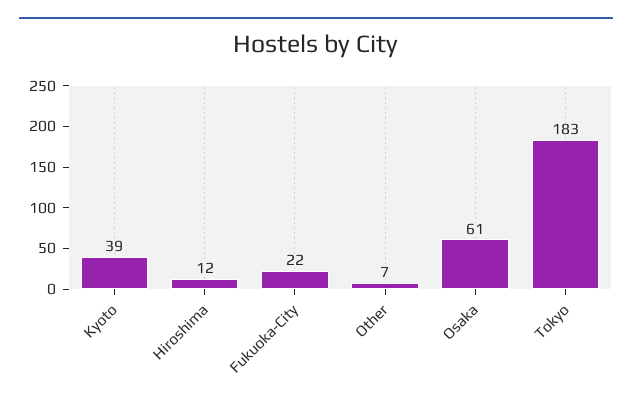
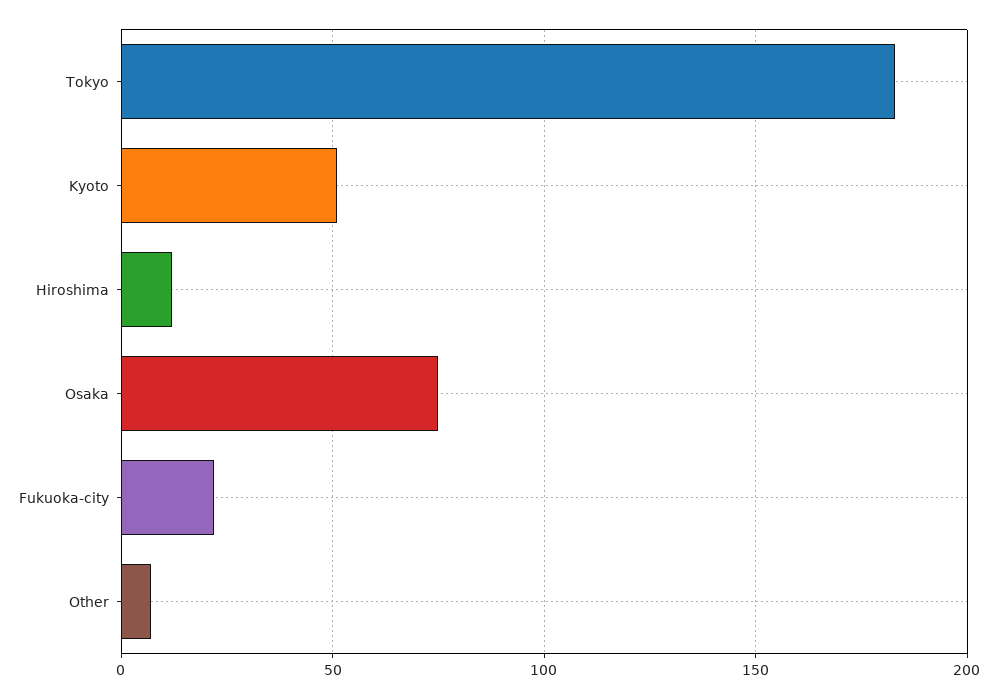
  {
-   "Kyoto": 39,
+   "Kyoto": 50,
    "Hiroshima": 12,
    "Fukuoka-City": 22,
    "Other": 7,
-   "Osaka": 61,
+   "Osaka": 75,
    "Tokyo": 183
  }

